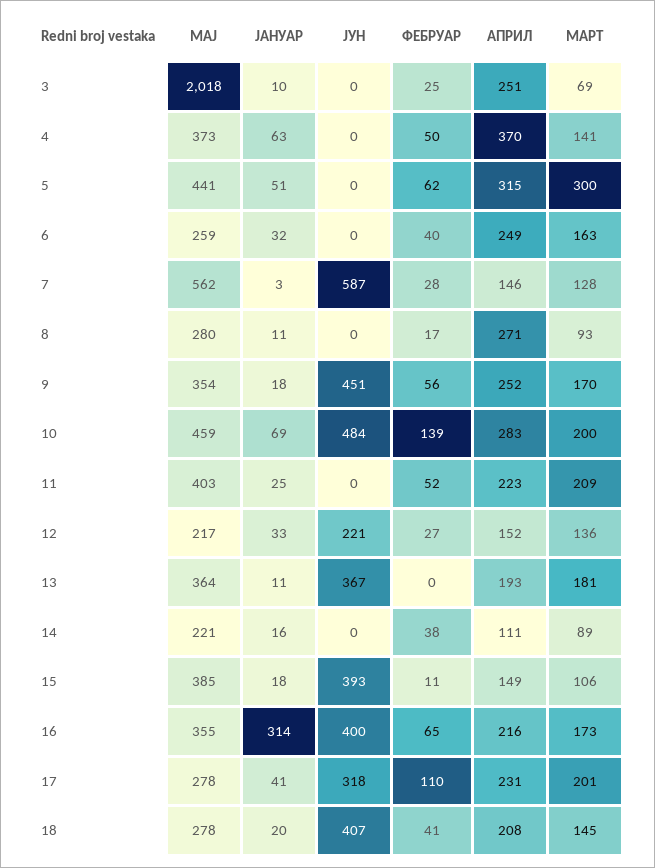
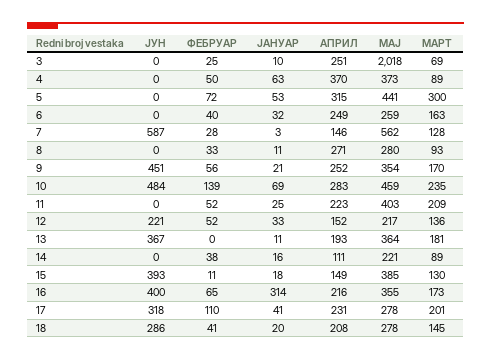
  {
    "МАЈ": {
      "3": 2018,
      "4": 373,
      "5": 441,
      "6": 259,
      "7": 562,
      "8": 280,
      "9": 354,
      "10": 459,
      "11": 403,
      "12": 217,
      "13": 364,
      "14": 221,
      "15": 385,
      "16": 355,
      "17": 278,
      "18": 278
    },
    "ЈАНУАР": {
      "3": 10,
      "4": 63,
-     "5": 51,
+     "5": 53,
      "6": 32,
      "7": 3,
      "8": 11,
-     "9": 18,
+     "9": 21,
      "10": 69,
      "11": 25,
      "12": 33,
      "13": 11,
      "14": 16,
      "15": 18,
      "16": 314,
      "17": 41,
      "18": 20
    },
    "ЈУН": {
      "3": 0,
      "4": 0,
      "5": 0,
      "6": 0,
      "7": 587,
      "8": 0,
      "9": 451,
      "10": 484,
      "11": 0,
      "12": 221,
      "13": 367,
      "14": 0,
      "15": 393,
      "16": 400,
      "17": 318,
-     "18": 407
+     "18": 286
    },
    "ФЕБРУАР": {
      "3": 25,
      "4": 50,
-     "5": 62,
+     "5": 72,
      "6": 40,
      "7": 28,
-     "8": 17,
+     "8": 33,
      "9": 56,
      "10": 139,
      "11": 52,
-     "12": 27,
+     "12": 52,
      "13": 0,
      "14": 38,
      "15": 11,
      "16": 65,
      "17": 110,
      "18": 41
    },
    "АПРИЛ": {
      "3": 251,
      "4": 370,
      "5": 315,
      "6": 249,
      "7": 146,
      "8": 271,
      "9": 252,
      "10": 283,
      "11": 223,
      "12": 152,
      "13": 193,
      "14": 111,
      "15": 149,
      "16": 216,
      "17": 231,
      "18": 208
    },
    "МАРТ": {
      "3": 69,
-     "4": 141,
+     "4": 89,
      "5": 300,
      "6": 163,
      "7": 128,
      "8": 93,
      "9": 170,
-     "10": 200,
+     "10": 235,
      "11": 209,
      "12": 136,
      "13": 181,
      "14": 89,
-     "15": 106,
+     "15": 130,
      "16": 173,
      "17": 201,
      "18": 145
    }
  }

